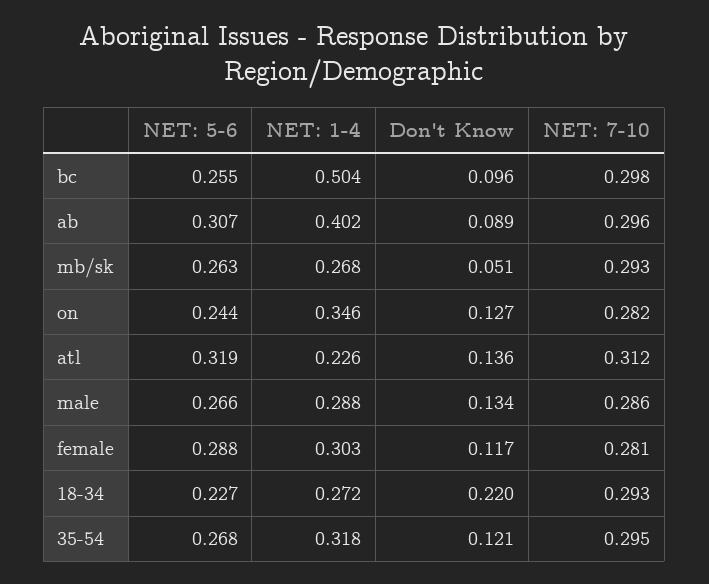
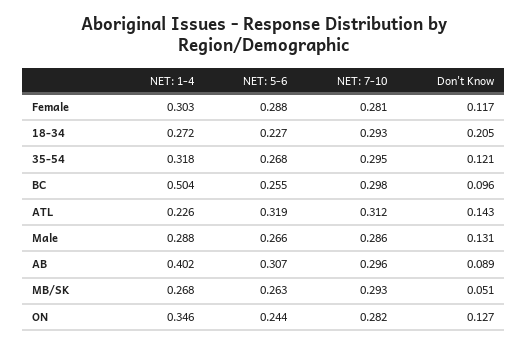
  {
    "NET: 5-6": {
      "bc": 0.255,
      "ab": 0.307,
      "mb/sk": 0.263,
      "on": 0.244,
      "atl": 0.319,
      "male": 0.266,
      "female": 0.288,
      "18-34": 0.227,
      "35-54": 0.268
    },
    "NET: 1-4": {
      "bc": 0.504,
      "ab": 0.402,
      "mb/sk": 0.268,
      "on": 0.346,
      "atl": 0.226,
      "male": 0.288,
      "female": 0.303,
      "18-34": 0.272,
      "35-54": 0.318
    },
    "Don't Know": {
      "bc": 0.096,
      "ab": 0.089,
      "mb/sk": 0.051,
      "on": 0.127,
-     "atl": 0.136,
+     "atl": 0.143,
-     "male": 0.134,
+     "male": 0.131,
      "female": 0.117,
-     "18-34": 0.22,
+     "18-34": 0.205,
      "35-54": 0.121
    },
    "NET: 7-10": {
      "bc": 0.298,
      "ab": 0.296,
      "mb/sk": 0.293,
      "on": 0.282,
      "atl": 0.312,
      "male": 0.286,
      "female": 0.281,
      "18-34": 0.293,
      "35-54": 0.295
    }
  }

